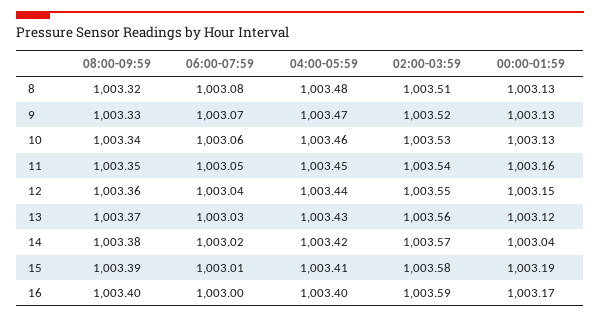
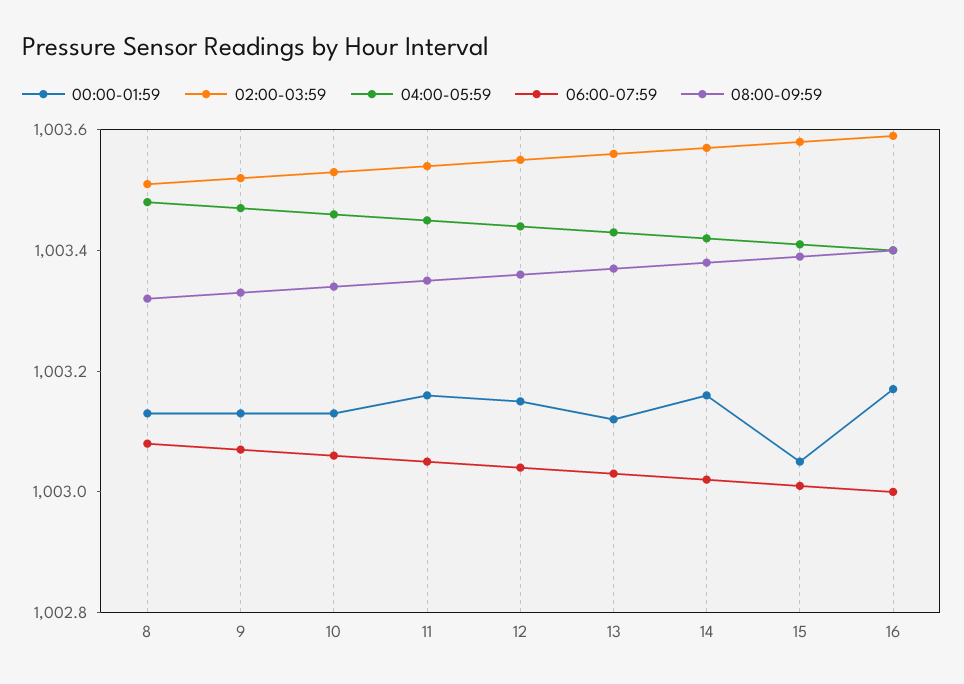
  {
    "08:00-09:59": {
      "8": 1003.32,
      "9": 1003.33,
      "10": 1003.34,
      "11": 1003.35,
      "12": 1003.36,
      "13": 1003.37,
      "14": 1003.38,
      "15": 1003.39,
      "16": 1003.4
    },
    "06:00-07:59": {
      "8": 1003.08,
      "9": 1003.07,
      "10": 1003.06,
      "11": 1003.05,
      "12": 1003.04,
      "13": 1003.03,
      "14": 1003.02,
      "15": 1003.01,
      "16": 1003
    },
    "04:00-05:59": {
      "8": 1003.48,
      "9": 1003.47,
      "10": 1003.46,
      "11": 1003.45,
      "12": 1003.44,
      "13": 1003.43,
      "14": 1003.42,
      "15": 1003.41,
      "16": 1003.4
    },
    "02:00-03:59": {
      "8": 1003.51,
      "9": 1003.52,
      "10": 1003.53,
      "11": 1003.54,
      "12": 1003.55,
      "13": 1003.56,
      "14": 1003.57,
      "15": 1003.58,
      "16": 1003.59
    },
    "00:00-01:59": {
      "8": 1003.13,
      "9": 1003.13,
      "10": 1003.13,
      "11": 1003.16,
      "12": 1003.15,
      "13": 1003.12,
-     "14": 1003.04,
+     "14": 1003.15,
-     "15": 1003.19,
+     "15": 1003.05,
      "16": 1003.17
    }
  }

